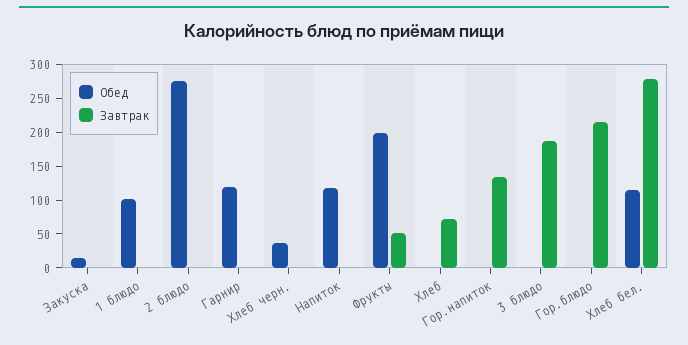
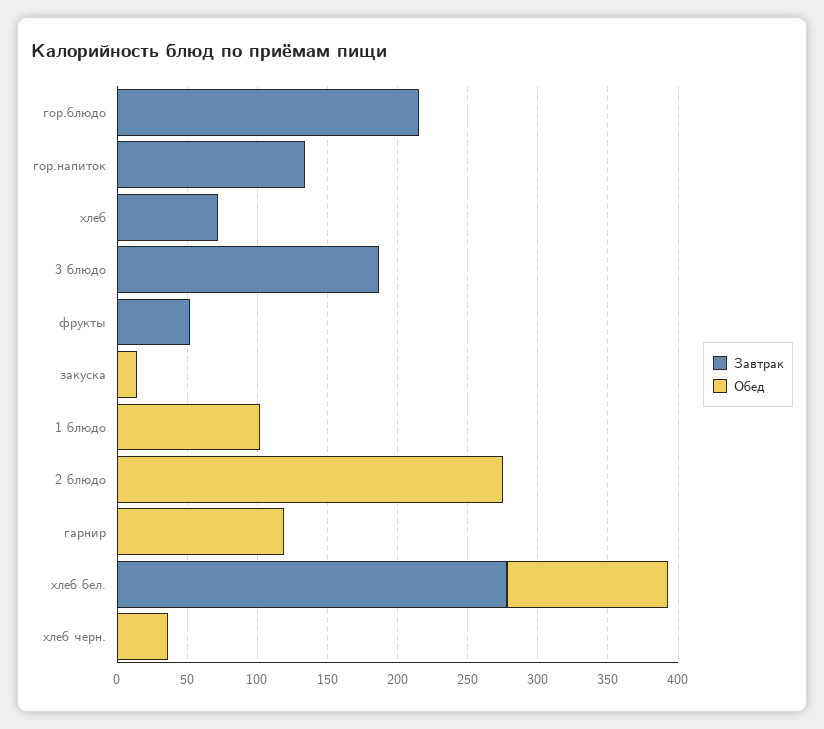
  {
    "Обед": {
      "Закуска": 10,
      "1 блюдо": 100,
      "2 блюдо": 280,
      "Гарнир": 120,
      "Хлеб черн.": 40,
-     "Напиток": 125,
-     "Фрукты": 200,
+     "Фрукты": 0,
      "Хлеб": 0,
      "Гор.напиток": 0,
      "3 блюдо": 0,
      "Гор.блюдо": 0,
      "Хлеб бел.": 120
    },
    "Завтрак": {
      "Закуска": 0,
      "1 блюдо": 0,
      "2 блюдо": 0,
      "Гарнир": 0,
      "Хлеб черн.": 0,
-     "Напиток": 0,
      "Фрукты": 50,
      "Хлеб": 70,
      "Гор.напиток": 130,
      "3 блюдо": 190,
      "Гор.блюдо": 220,
      "Хлеб бел.": 280
    }
  }

